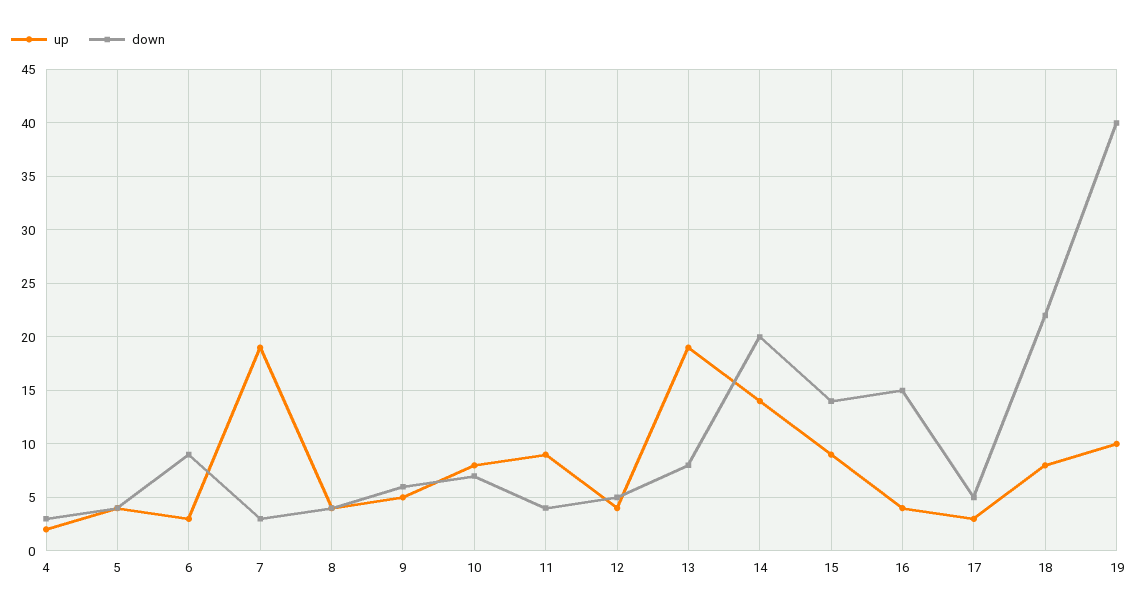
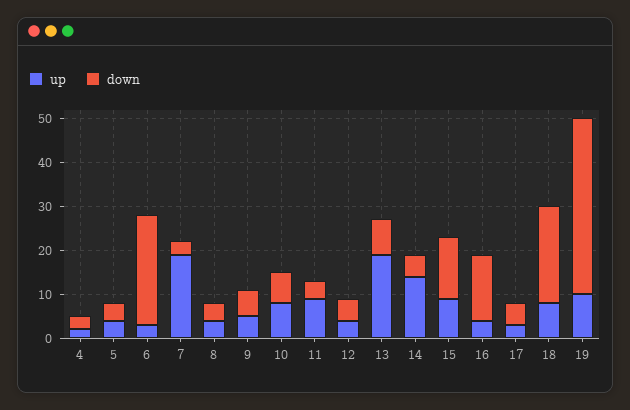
  {
    "up": {
      "4": 2,
      "5": 4,
      "6": 3,
      "7": 19,
      "8": 4,
      "9": 5,
      "10": 8,
      "11": 9,
      "12": 4,
      "13": 19,
      "14": 14,
      "15": 9,
      "16": 4,
      "17": 3,
      "18": 8,
      "19": 10
    },
    "down": {
      "4": 3,
      "5": 4,
-     "6": 9,
+     "6": 25,
      "7": 3,
      "8": 4,
      "9": 6,
      "10": 7,
      "11": 4,
      "12": 5,
      "13": 8,
-     "14": 20,
+     "14": 5,
      "15": 14,
      "16": 15,
      "17": 5,
      "18": 22,
      "19": 40
    }
  }

